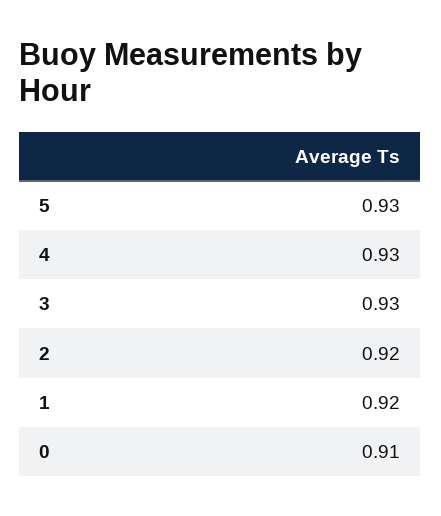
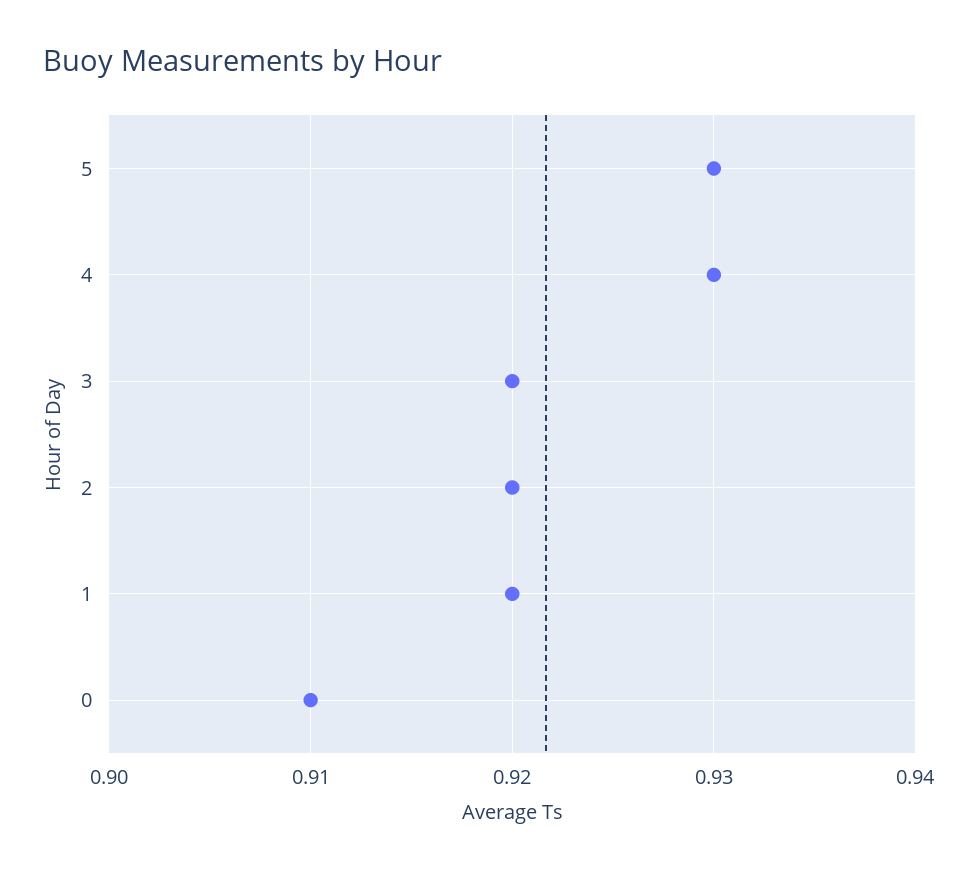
  {
    "5": 0.93,
    "4": 0.93,
-   "3": 0.93,
+   "3": 0.92,
    "2": 0.92,
    "1": 0.92,
    "0": 0.91
  }

